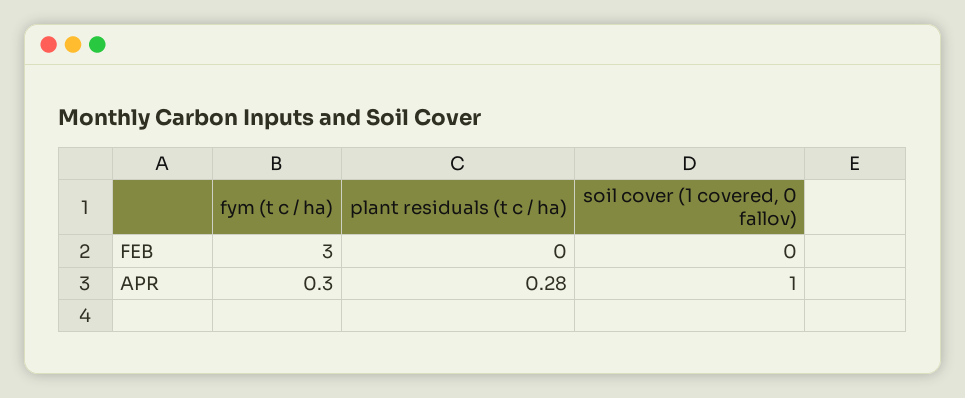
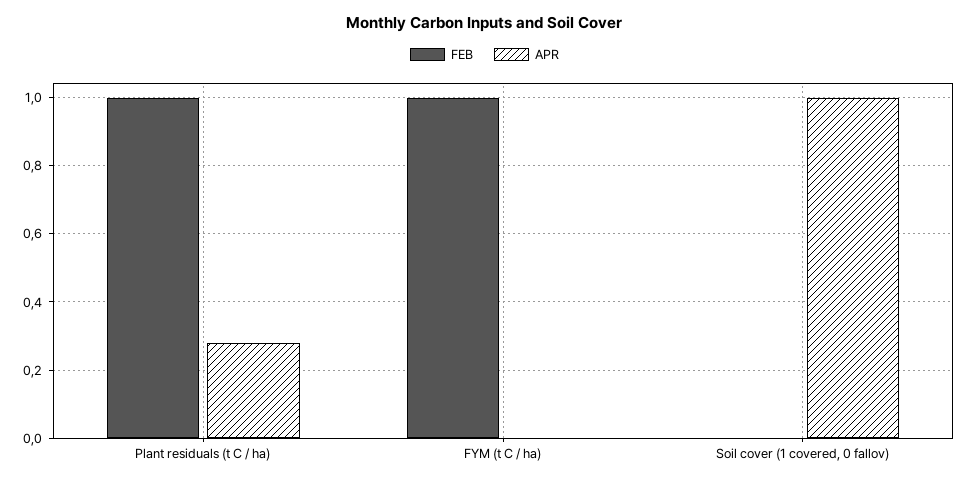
  {
    "FEB": {
-     "fym (t c / ha)": 3,
+     "fym (t c / ha)": 1,
-     "plant residuals (t c / ha)": 0,
+     "plant residuals (t c / ha)": 1,
      "soil cover (1 covered, 0 fallov)": 0
    },
    "APR": {
-     "fym (t c / ha)": 0.3,
+     "fym (t c / ha)": 0,
      "plant residuals (t c / ha)": 0.28,
      "soil cover (1 covered, 0 fallov)": 1
    }
  }

